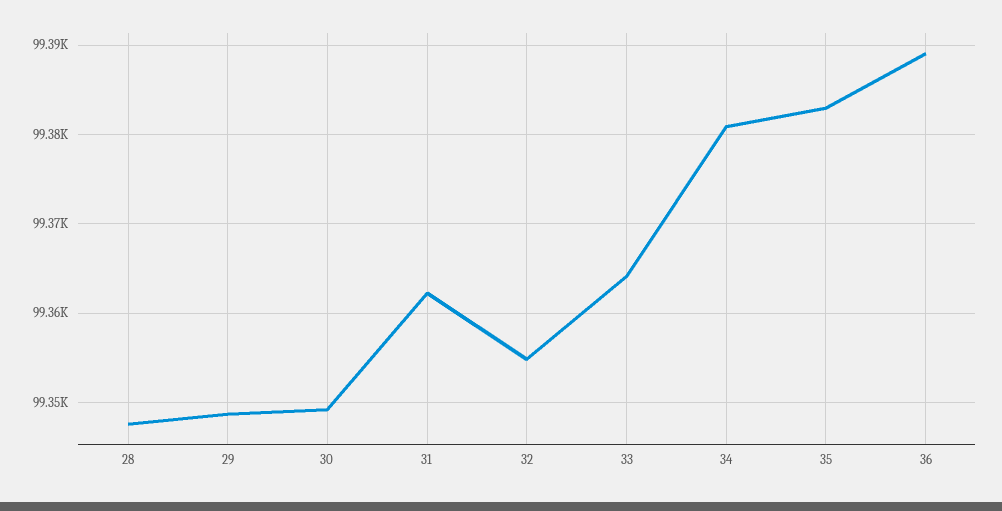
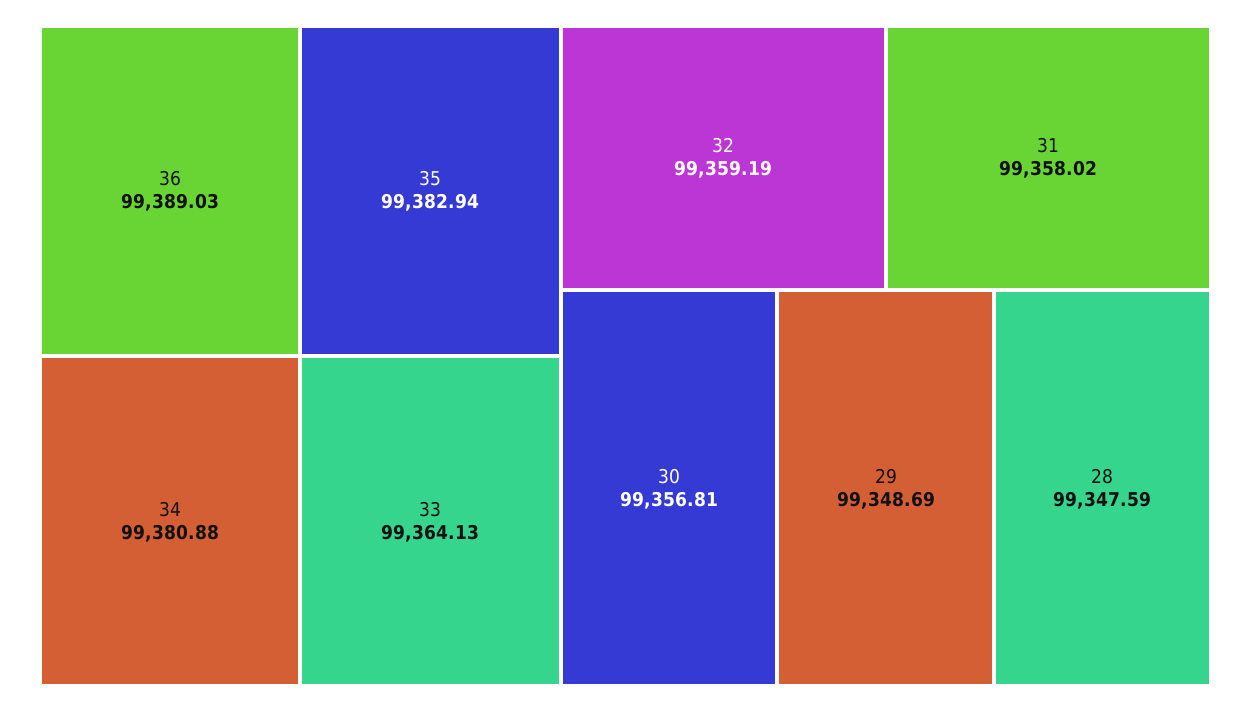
  {
    "28": 99347.59,
    "29": 99348.69,
-   "30": 99349,
+   "30": 99356.81,
-   "31": 99362,
+   "31": 99358.02,
-   "32": 99355,
+   "32": 99359.19,
    "33": 99364.13,
    "34": 99380.88,
    "35": 99382.94,
    "36": 99389.03
  }

